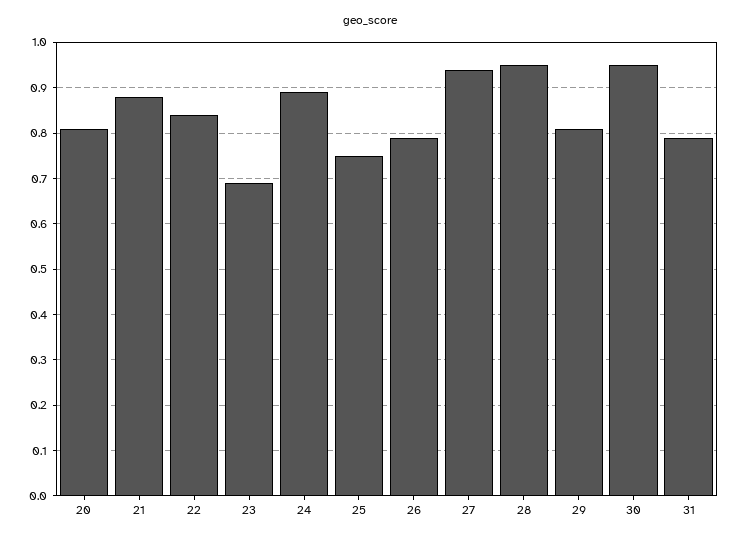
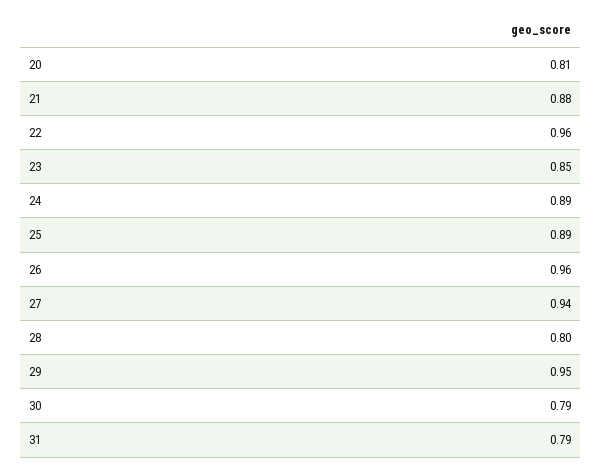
  {
    "20": 0.81,
    "21": 0.88,
-   "22": 0.85,
+   "22": 0.96,
-   "23": 0.7,
+   "23": 0.85,
    "24": 0.89,
-   "25": 0.75,
+   "25": 0.89,
-   "26": 0.8,
+   "26": 0.96,
    "27": 0.94,
-   "28": 0.95,
+   "28": 0.8,
-   "29": 0.8,
+   "29": 0.95,
-   "30": 0.95,
+   "30": 0.79,
    "31": 0.79
  }

